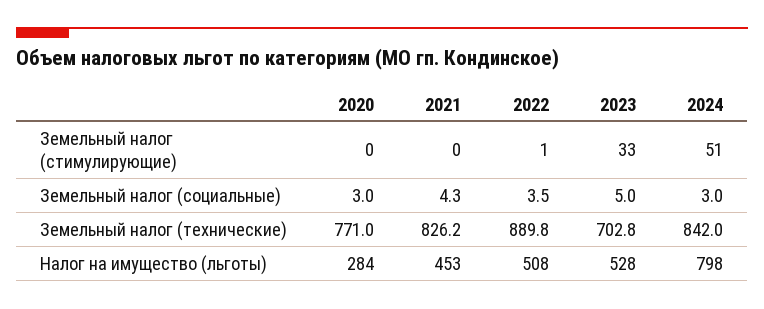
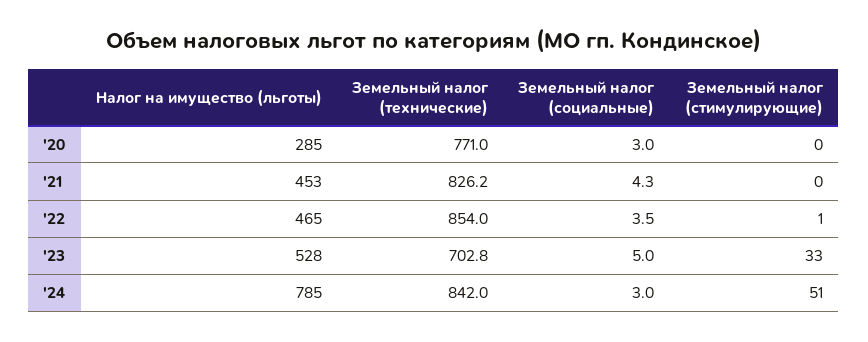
  {
    "2020": {
      "Земельный налог (стимулирующие)": 0,
      "Земельный налог (социальные)": 3,
      "Земельный налог (технические)": 771,
-     "Налог на имущество (льготы)": 284
+     "Налог на имущество (льготы)": 285
    },
    "2021": {
      "Земельный налог (стимулирующие)": 0,
      "Земельный налог (социальные)": 4.3,
      "Земельный налог (технические)": 826.2,
      "Налог на имущество (льготы)": 453
    },
    "2022": {
      "Земельный налог (стимулирующие)": 1,
      "Земельный налог (социальные)": 3.5,
-     "Земельный налог (технические)": 889.8,
+     "Земельный налог (технические)": 854,
-     "Налог на имущество (льготы)": 508
+     "Налог на имущество (льготы)": 465
    },
    "2023": {
      "Земельный налог (стимулирующие)": 33,
      "Земельный налог (социальные)": 5,
      "Земельный налог (технические)": 702.8,
      "Налог на имущество (льготы)": 528
    },
    "2024": {
      "Земельный налог (стимулирующие)": 51,
      "Земельный налог (социальные)": 3,
      "Земельный налог (технические)": 842,
-     "Налог на имущество (льготы)": 798
+     "Налог на имущество (льготы)": 785
    }
  }

